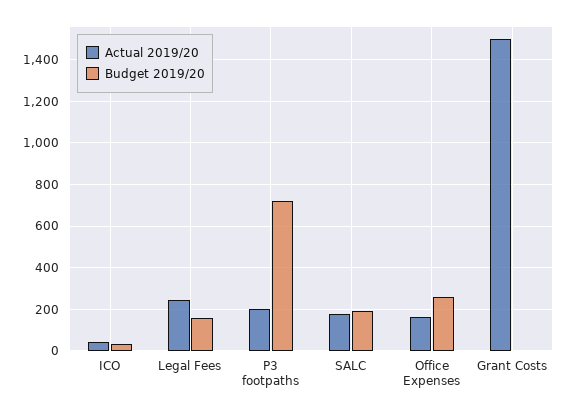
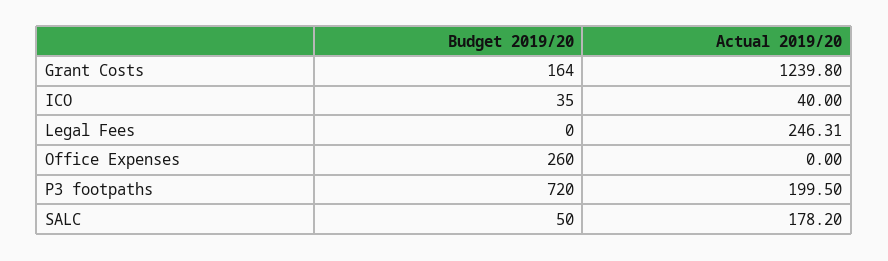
  {
    "Actual 2019/20": {
      "ICO": 40,
      "Legal Fees": 246.31,
      "P3 footpaths": 199.5,
      "SALC": 178.2,
-     "Office Expenses": 150,
+     "Office Expenses": 0,
-     "Grant Costs": 1500
+     "Grant Costs": 1239.8
    },
    "Budget 2019/20": {
      "ICO": 35,
-     "Legal Fees": 150,
+     "Legal Fees": 0,
      "P3 footpaths": 720,
-     "SALC": 200,
+     "SALC": 50,
      "Office Expenses": 260,
-     "Grant Costs": 0
+     "Grant Costs": 164
    }
  }

